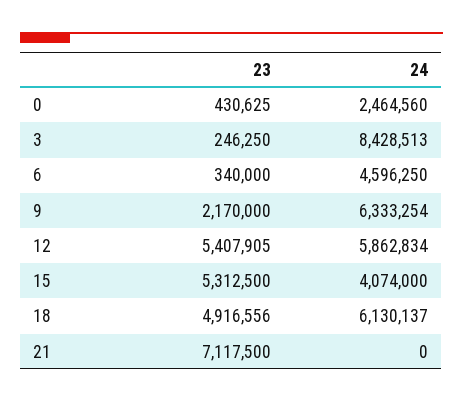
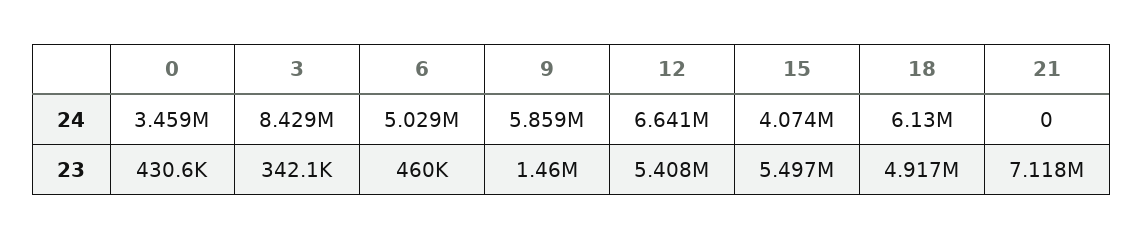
  {
    "23": {
      "0": 430625,
-     "3": 246250,
+     "3": 342100,
-     "6": 340000,
+     "6": 460000,
-     "9": 2170000,
+     "9": 1460000,
      "12": 5407905,
-     "15": 5312500,
+     "15": 5497000,
      "18": 4916556,
      "21": 7117500
    },
    "24": {
-     "0": 2464560,
+     "0": 3459000,
      "3": 8428513,
-     "6": 4596250,
+     "6": 5029000,
-     "9": 6333254,
+     "9": 5859000,
-     "12": 5862834,
+     "12": 6641000,
      "15": 4074000,
      "18": 6130137,
      "21": 0
    }
  }

